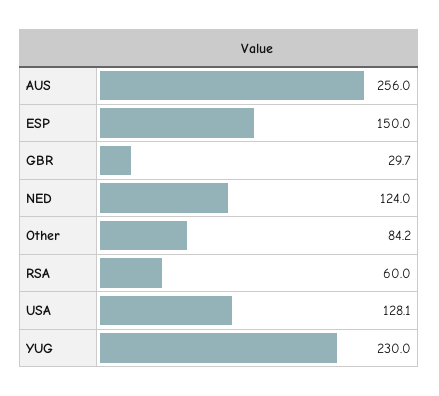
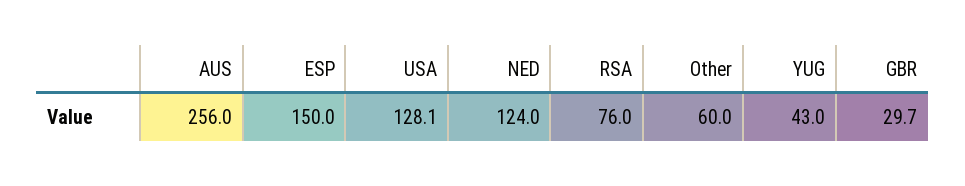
  {
    "AUS": 256,
    "ESP": 150,
    "GBR": 29.7,
    "NED": 124,
-   "Other": 84.2,
+   "Other": 60,
-   "RSA": 60,
+   "RSA": 76,
    "USA": 128.1,
-   "YUG": 230
+   "YUG": 43
  }

